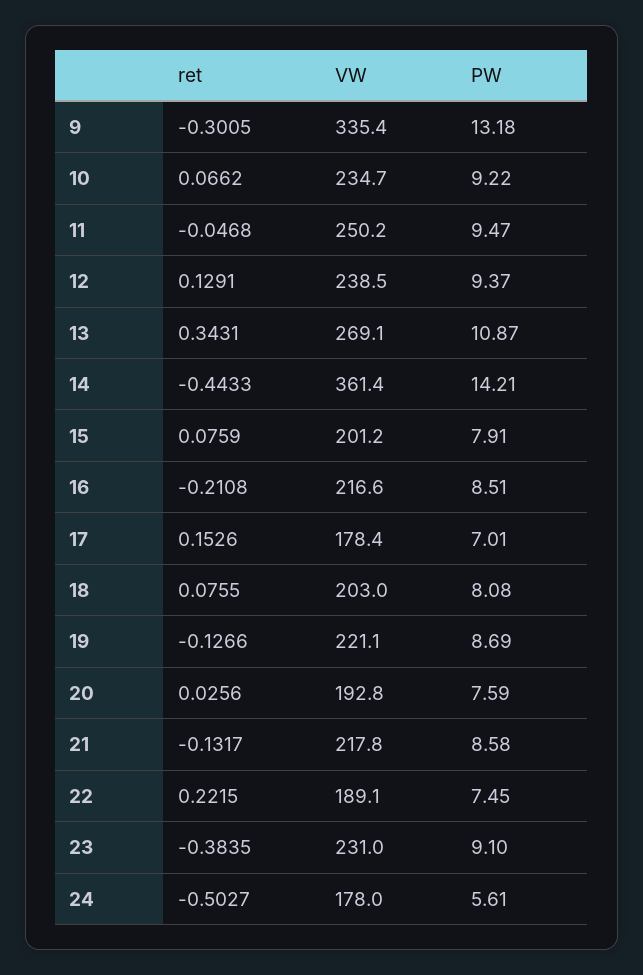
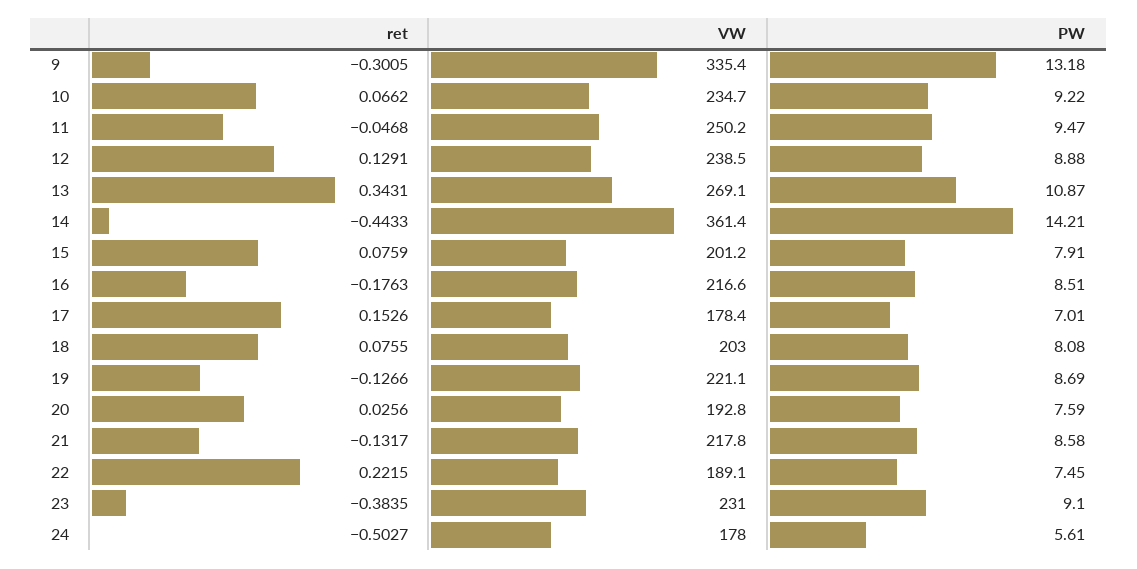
  {
    "ret": {
      "9": -0.3005,
      "10": 0.0662,
      "11": -0.0468,
      "12": 0.1291,
      "13": 0.3431,
      "14": -0.4433,
      "15": 0.0759,
-     "16": -0.2108,
+     "16": -0.1763,
      "17": 0.1526,
      "18": 0.0755,
      "19": -0.1266,
      "20": 0.0256,
      "21": -0.1317,
      "22": 0.2215,
      "23": -0.3835,
      "24": -0.5027
    },
    "VW": {
      "9": 335.4,
      "10": 234.7,
      "11": 250.2,
      "12": 238.5,
      "13": 269.1,
      "14": 361.4,
      "15": 201.2,
      "16": 216.6,
      "17": 178.4,
      "18": 203,
      "19": 221.1,
      "20": 192.8,
      "21": 217.8,
      "22": 189.1,
      "23": 231,
      "24": 178
    },
    "PW": {
      "9": 13.18,
      "10": 9.22,
      "11": 9.47,
-     "12": 9.37,
+     "12": 8.88,
      "13": 10.87,
      "14": 14.21,
      "15": 7.91,
      "16": 8.51,
      "17": 7.01,
      "18": 8.08,
      "19": 8.69,
      "20": 7.59,
      "21": 8.58,
      "22": 7.45,
      "23": 9.1,
      "24": 5.61
    }
  }

